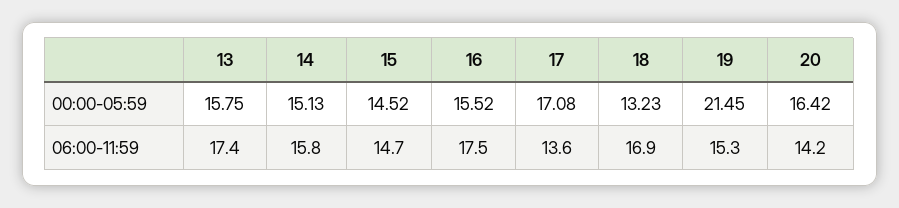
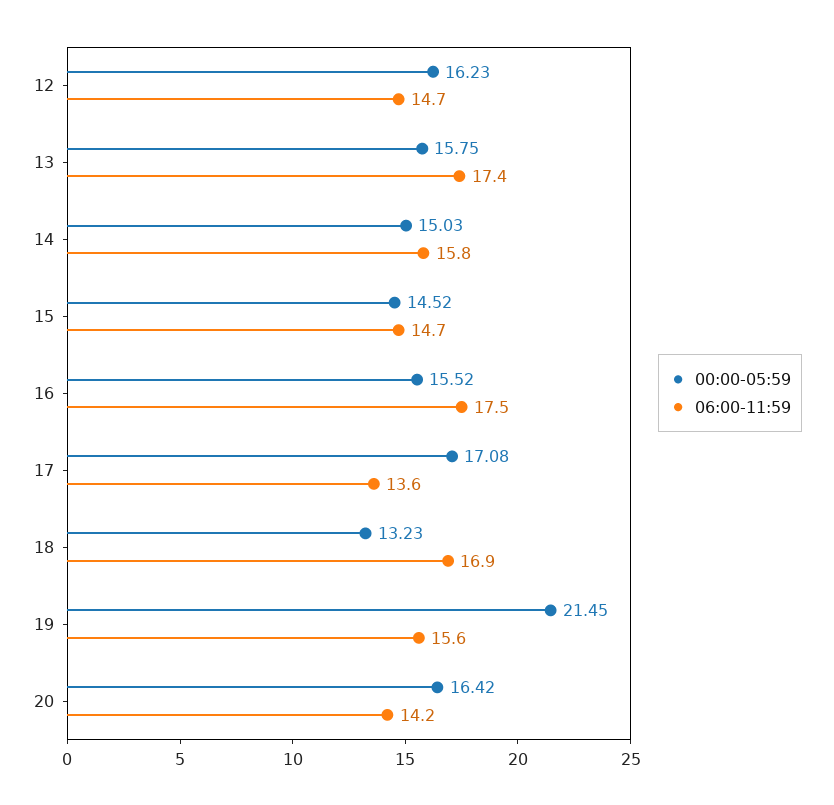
  {
    "00:00-05:59": {
      "13": 15.75,
-     "14": 15.13,
+     "14": 15.03,
      "15": 14.52,
      "16": 15.52,
      "17": 17.08,
      "18": 13.23,
      "19": 21.45,
-     "20": 16.42
+     "20": 16.42,
+     "12": 16.23
    },
    "06:00-11:59": {
      "13": 17.4,
      "14": 15.8,
      "15": 14.7,
      "16": 17.5,
      "17": 13.6,
      "18": 16.9,
-     "19": 15.3,
+     "19": 15.6,
-     "20": 14.2
+     "20": 14.2,
+     "12": 14.7
    }
  }

